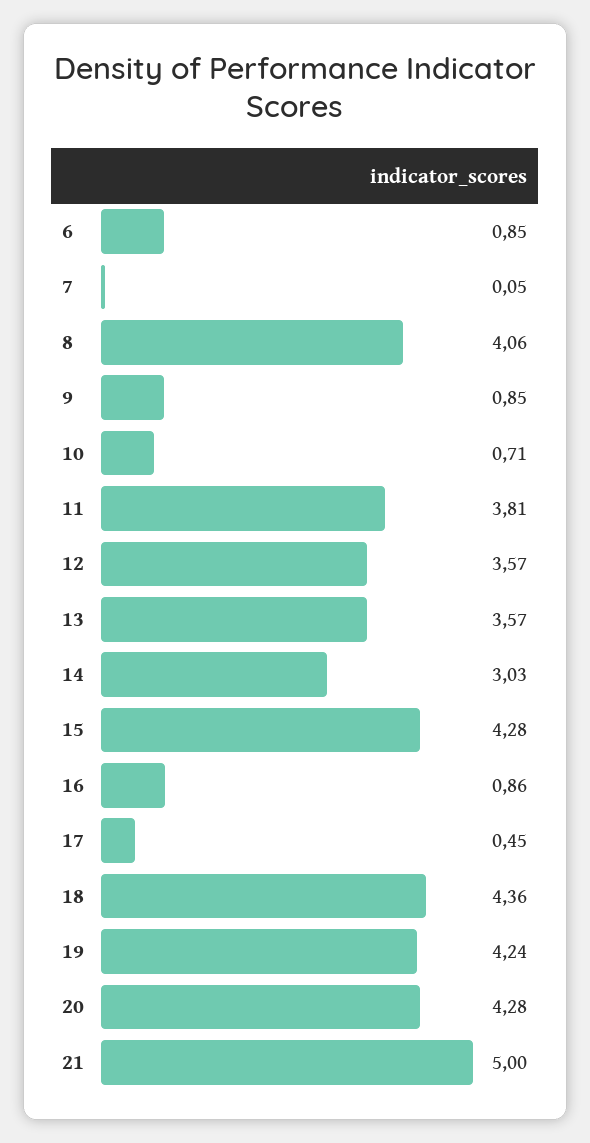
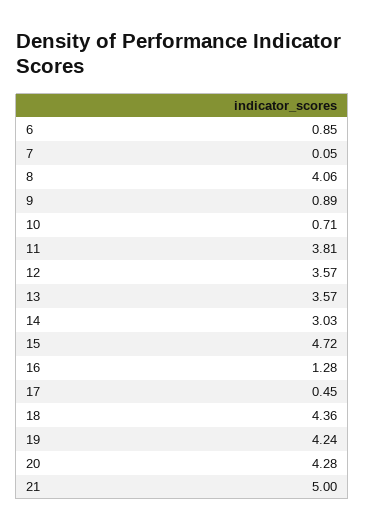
  {
    "6": 0.85,
    "7": 0.05,
    "8": 4.06,
-   "9": 0.85,
+   "9": 0.89,
    "10": 0.71,
    "11": 3.81,
    "12": 3.57,
    "13": 3.57,
    "14": 3.03,
-   "15": 4.28,
+   "15": 4.72,
-   "16": 0.86,
+   "16": 1.28,
    "17": 0.45,
    "18": 4.36,
    "19": 4.24,
    "20": 4.28,
    "21": 5
  }

